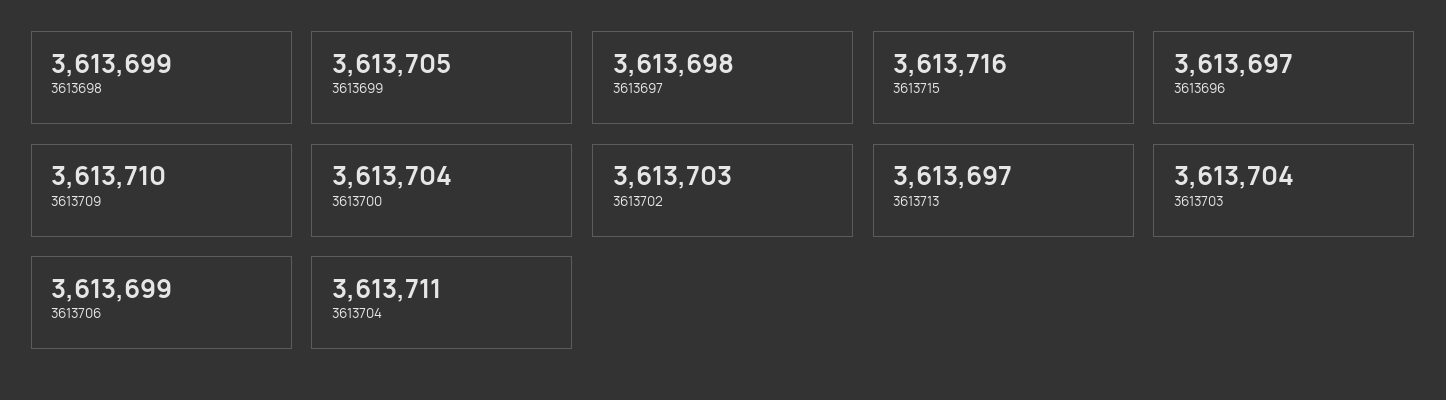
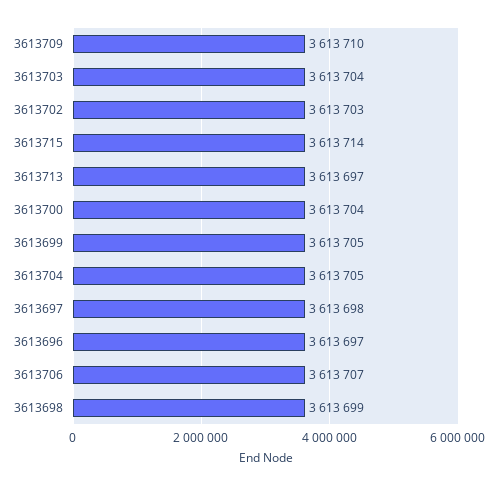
  {
    "3613698": 3613699,
    "3613699": 3613705,
    "3613697": 3613698,
-   "3613715": 3613716,
+   "3613715": 3613714,
    "3613696": 3613697,
    "3613709": 3613710,
    "3613700": 3613704,
    "3613702": 3613703,
    "3613713": 3613697,
    "3613703": 3613704,
-   "3613706": 3613699,
+   "3613706": 3613707,
-   "3613704": 3613711
+   "3613704": 3613705
  }

